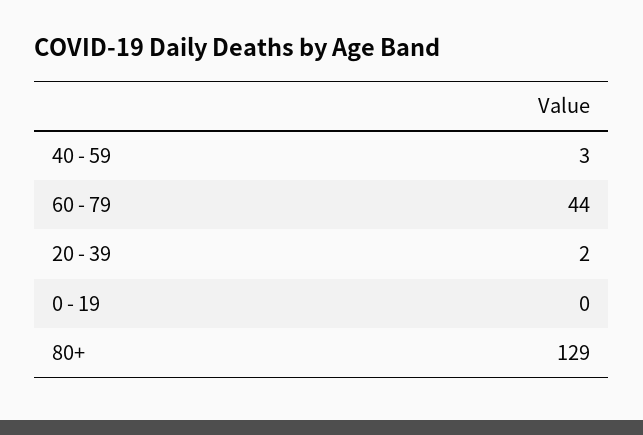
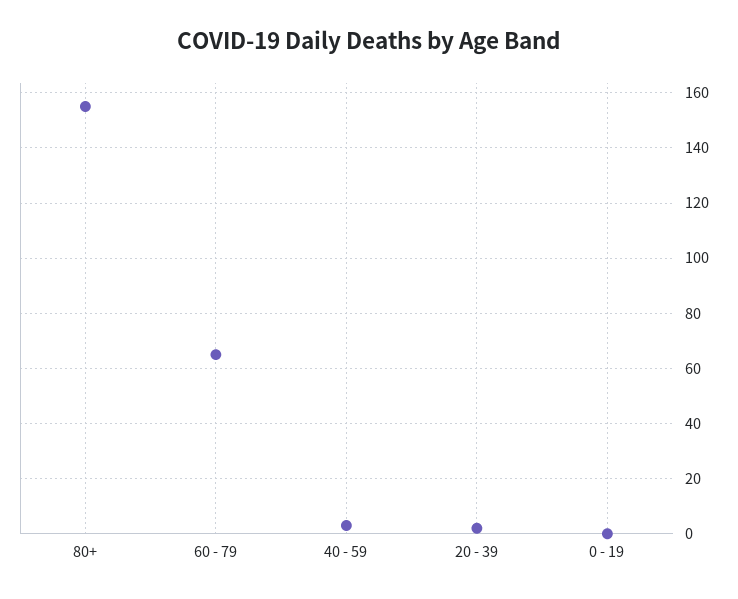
  {
    "40 - 59": 3,
-   "60 - 79": 44,
+   "60 - 79": 65,
    "20 - 39": 2,
    "0 - 19": 0,
-   "80+": 129
+   "80+": 155
  }

